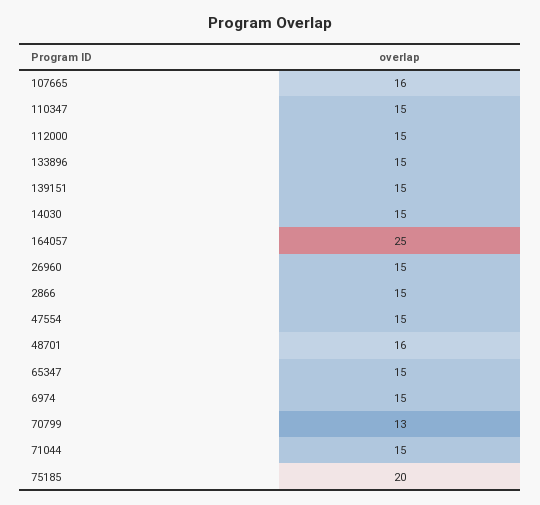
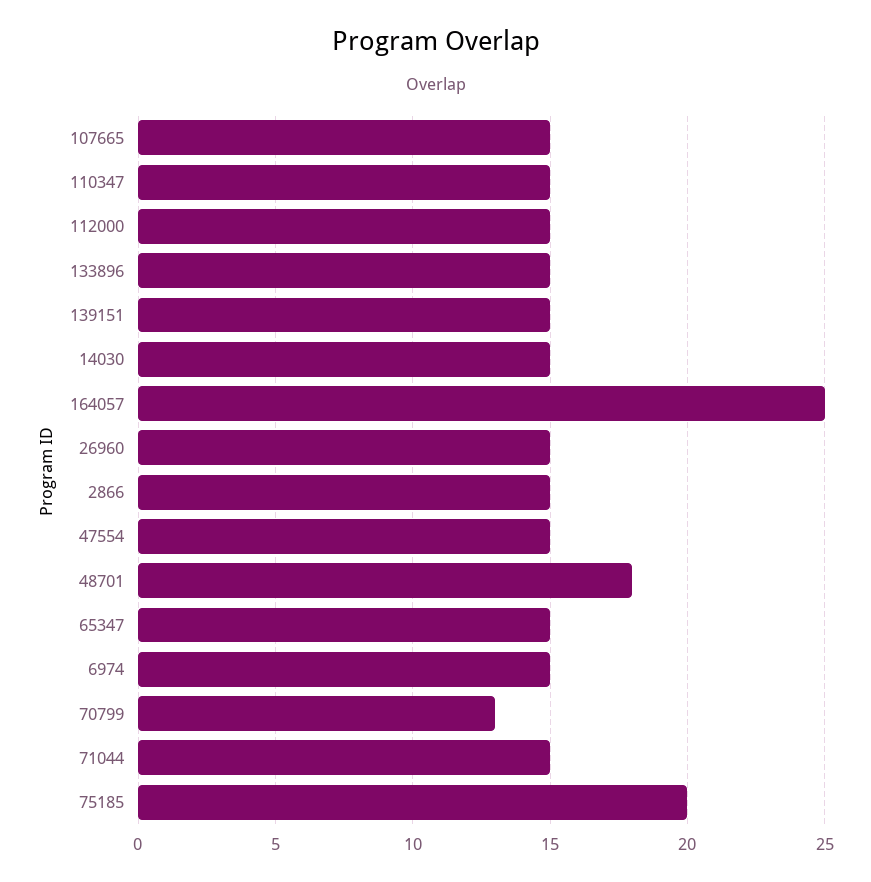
  {
-   "107665": 16,
+   "107665": 15,
    "110347": 15,
    "112000": 15,
    "133896": 15,
    "139151": 15,
    "14030": 15,
    "164057": 25,
    "26960": 15,
    "2866": 15,
    "47554": 15,
-   "48701": 16,
+   "48701": 18,
    "65347": 15,
    "6974": 15,
    "70799": 13,
    "71044": 15,
    "75185": 20
  }

